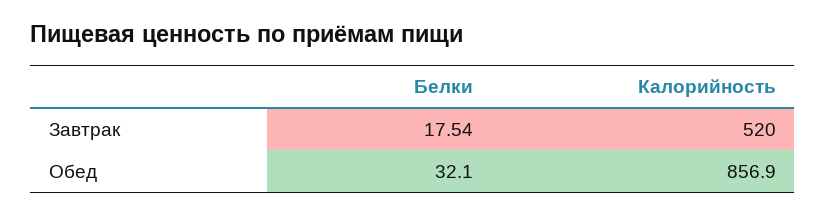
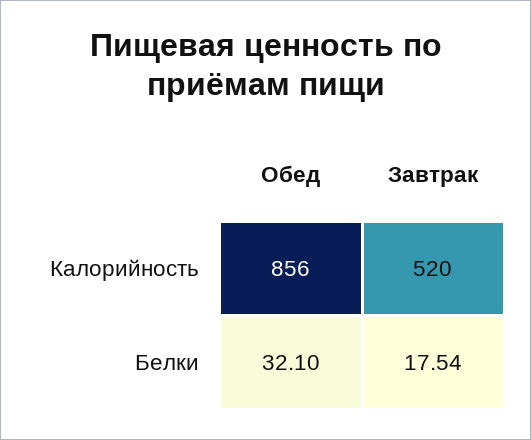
  {
    "Белки": {
      "Завтрак": 17.54,
      "Обед": 32.1
    },
    "Калорийность": {
      "Завтрак": 520,
-     "Обед": 856.9
+     "Обед": 856
    }
  }

